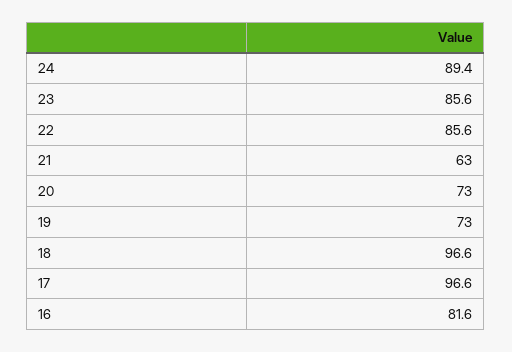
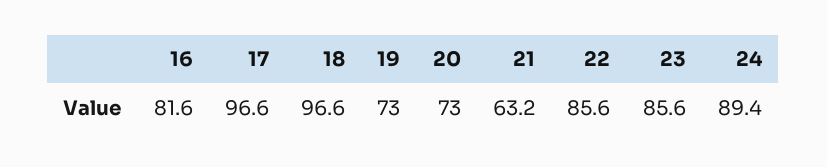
  {
    "24": 89.4,
    "23": 85.6,
    "22": 85.6,
-   "21": 63,
+   "21": 63.2,
    "20": 73,
    "19": 73,
    "18": 96.6,
    "17": 96.6,
    "16": 81.6
  }

